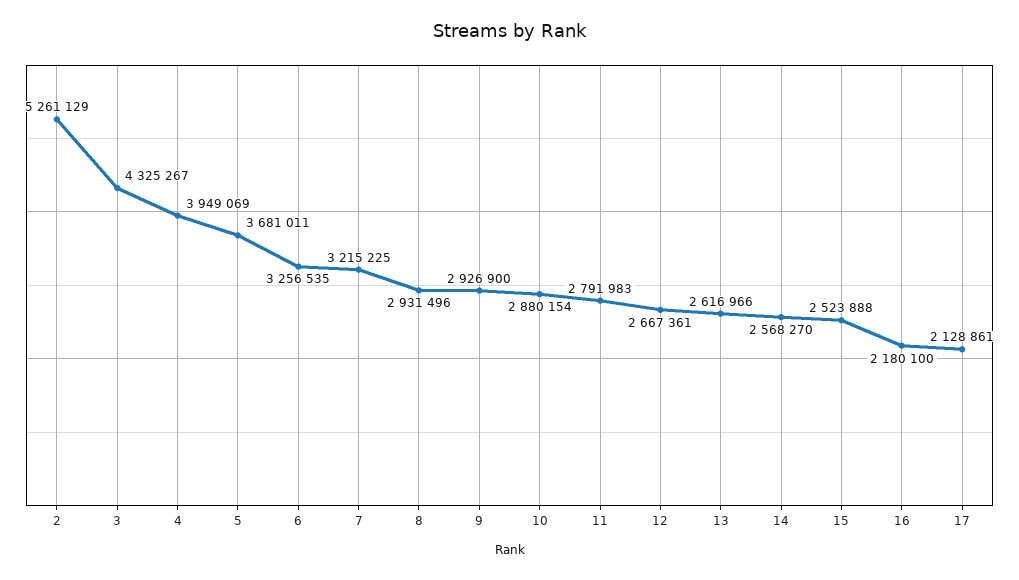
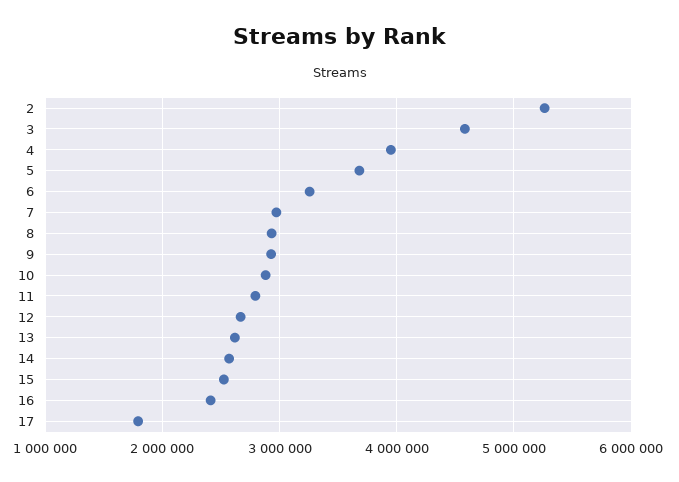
  {
    "2": 5261129,
-   "3": 4325267,
+   "3": 4600000,
    "4": 3949069,
    "5": 3681011,
    "6": 3256535,
-   "7": 3215225,
+   "7": 3000000,
    "8": 2931496,
    "9": 2926900,
    "10": 2880154,
    "11": 2791983,
    "12": 2667361,
    "13": 2616966,
    "14": 2568270,
    "15": 2523888,
-   "16": 2180100,
+   "16": 2400000,
-   "17": 2128861
+   "17": 1800000
  }

